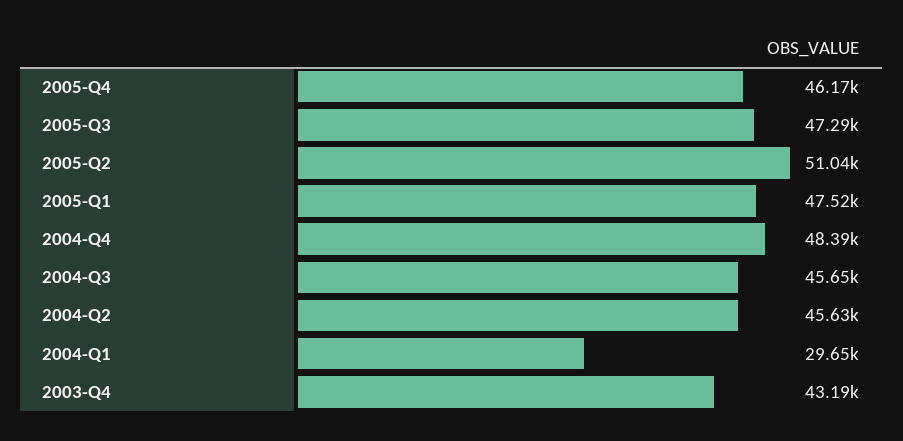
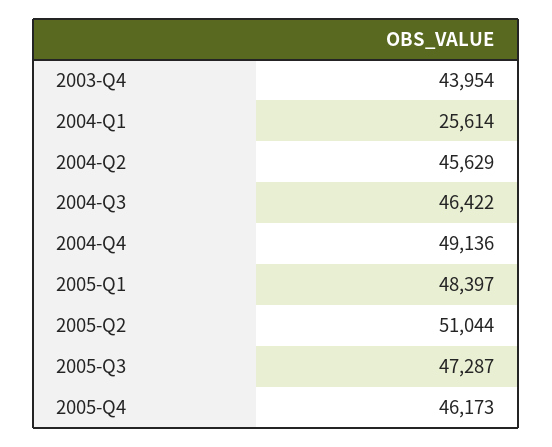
  {
    "2005-Q4": 46173,
    "2005-Q3": 47287,
    "2005-Q2": 51044,
-   "2005-Q1": 47520,
+   "2005-Q1": 48397,
-   "2004-Q4": 48390,
+   "2004-Q4": 49136,
-   "2004-Q3": 45650,
+   "2004-Q3": 46422,
    "2004-Q2": 45629,
-   "2004-Q1": 29650,
+   "2004-Q1": 25614,
-   "2003-Q4": 43190
+   "2003-Q4": 43954
  }

